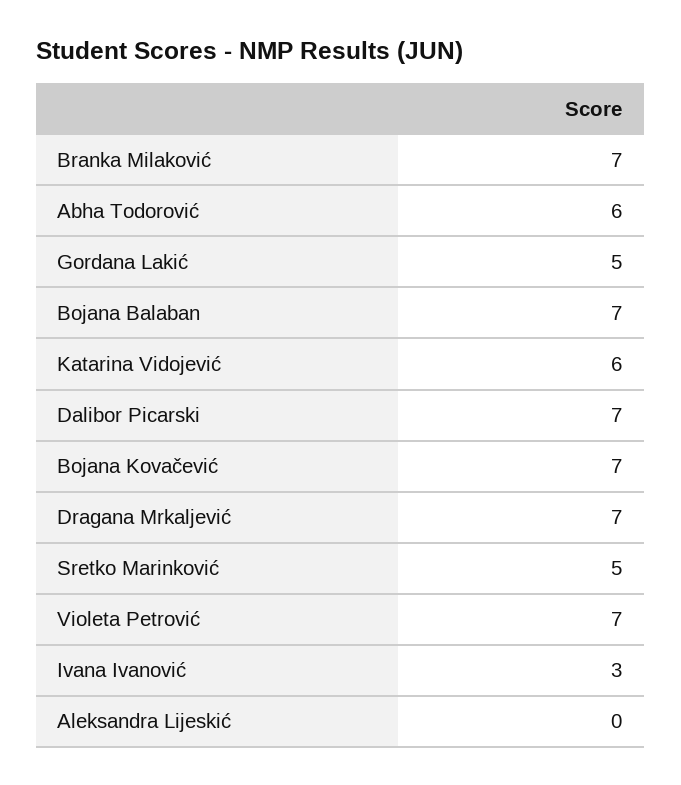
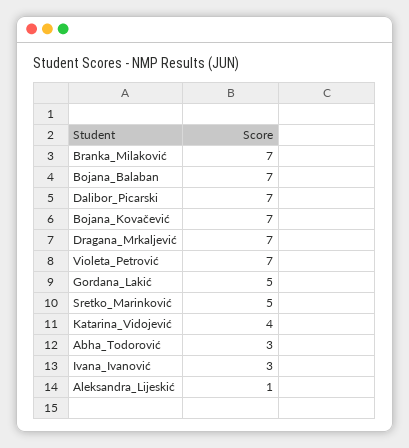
  {
    "Branka Milaković": 7,
-   "Abha Todorović": 6,
+   "Abha Todorović": 3,
    "Gordana Lakić": 5,
    "Bojana Balaban": 7,
-   "Katarina Vidojević": 6,
+   "Katarina Vidojević": 4,
    "Dalibor Picarski": 7,
    "Bojana Kovačević": 7,
    "Dragana Mrkaljević": 7,
    "Sretko Marinković": 5,
    "Violeta Petrović": 7,
    "Ivana Ivanović": 3,
-   "Aleksandra Lijeskić": 0
+   "Aleksandra Lijeskić": 1
  }

